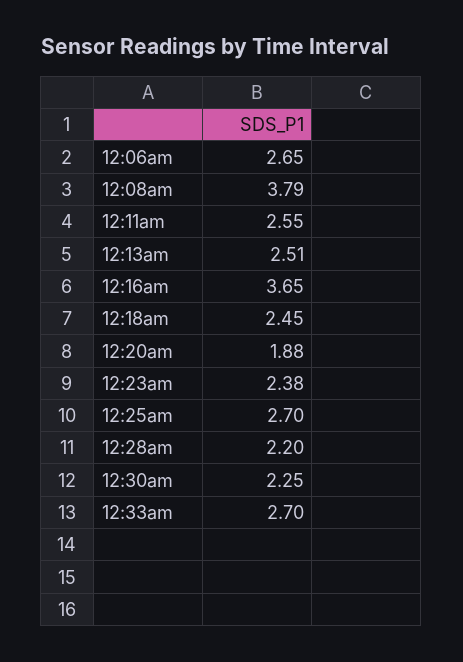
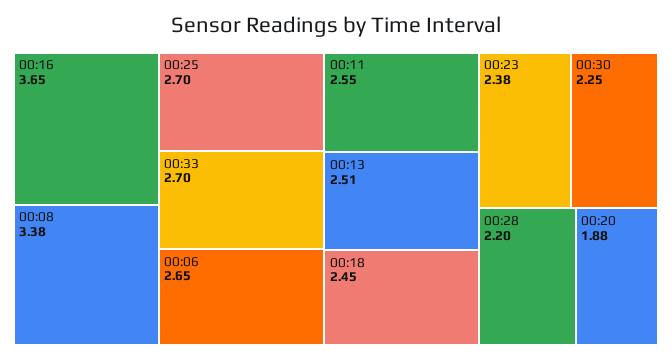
  {
    "12:06am": 2.65,
-   "12:08am": 3.79,
+   "12:08am": 3.38,
    "12:11am": 2.55,
    "12:13am": 2.51,
    "12:16am": 3.65,
    "12:18am": 2.45,
    "12:20am": 1.88,
    "12:23am": 2.38,
    "12:25am": 2.7,
    "12:28am": 2.2,
    "12:30am": 2.25,
    "12:33am": 2.7
  }

